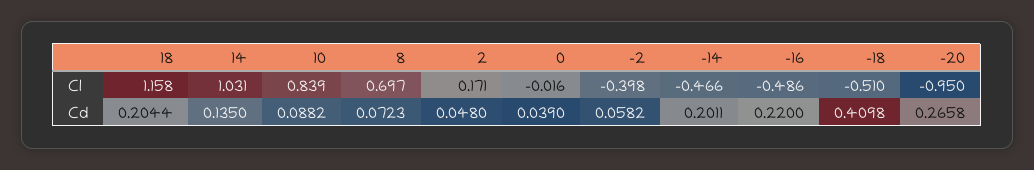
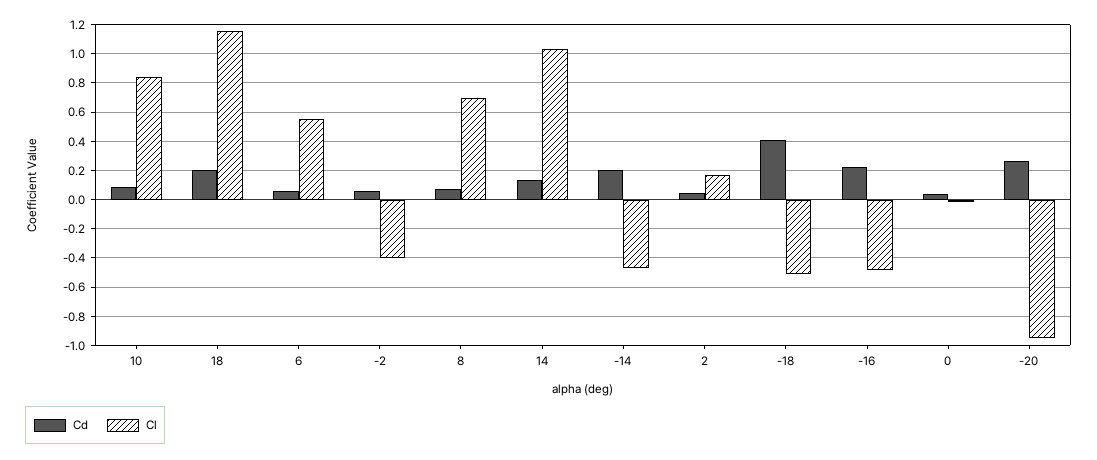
  {
    "Cl": {
      "18": 1.158,
      "14": 1.031,
      "10": 0.839,
      "8": 0.697,
      "2": 0.171,
      "0": -0.016,
      "-2": -0.398,
      "-14": -0.466,
      "-16": -0.486,
      "-18": -0.51,
-     "-20": -0.95
+     "-20": -0.95,
+     "6": 0.55
    },
    "Cd": {
      "18": 0.2044,
      "14": 0.135,
      "10": 0.0882,
      "8": 0.0723,
      "2": 0.048,
      "0": 0.039,
      "-2": 0.0582,
      "-14": 0.2011,
      "-16": 0.22,
      "-18": 0.4098,
-     "-20": 0.2658
+     "-20": 0.2658,
+     "6": 0.05
    }
  }

